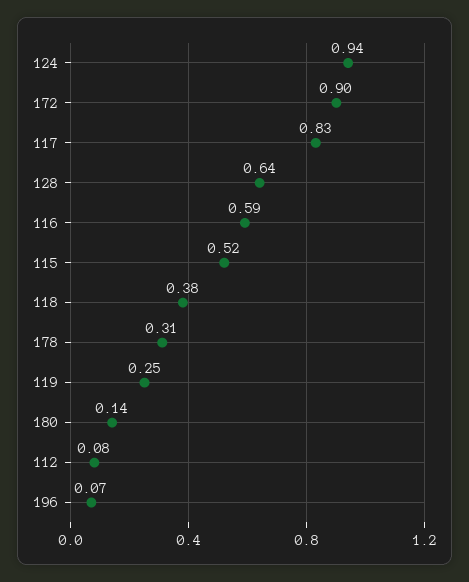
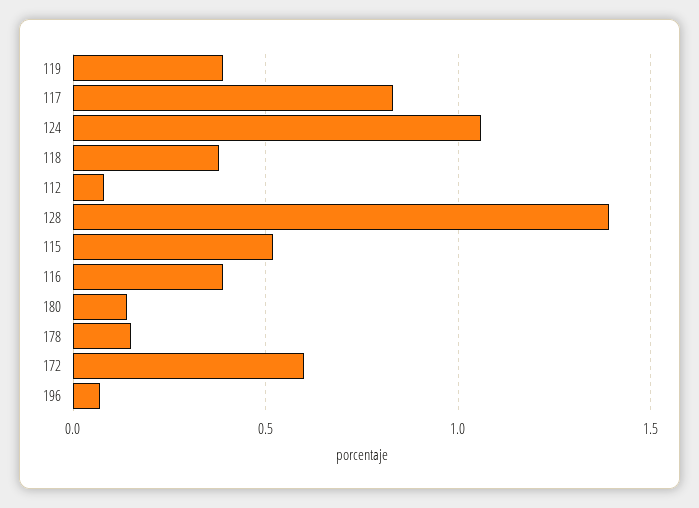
  {
-   "124": 0.94,
+   "124": 1.05,
-   "172": 0.9,
+   "172": 0.6,
    "117": 0.83,
-   "128": 0.64,
+   "128": 1.4,
-   "116": 0.59,
+   "116": 0.4,
    "115": 0.52,
    "118": 0.38,
-   "178": 0.31,
+   "178": 0.15,
-   "119": 0.25,
+   "119": 0.4,
    "180": 0.14,
    "112": 0.08,
    "196": 0.07
  }

